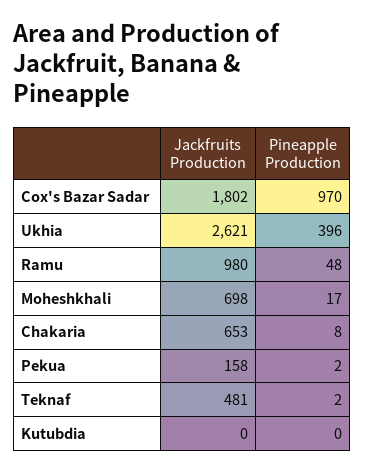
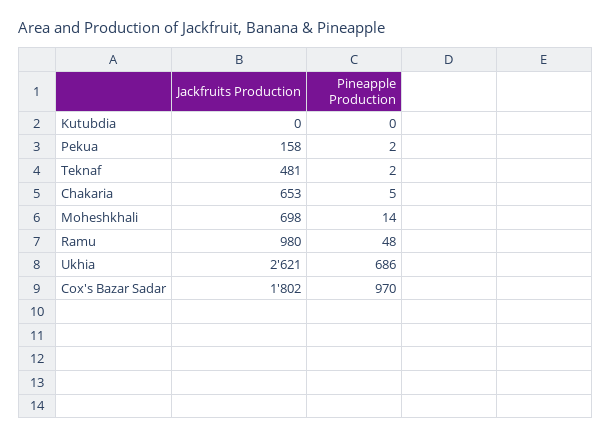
  {
    "Jackfruits Production": {
      "Cox's Bazar Sadar": 1802,
      "Ukhia": 2621,
      "Ramu": 980,
      "Moheshkhali": 698,
      "Chakaria": 653,
      "Pekua": 158,
      "Teknaf": 481,
      "Kutubdia": 0
    },
    "Pineapple Production": {
      "Cox's Bazar Sadar": 970,
-     "Ukhia": 396,
+     "Ukhia": 686,
      "Ramu": 48,
-     "Moheshkhali": 17,
+     "Moheshkhali": 14,
-     "Chakaria": 8,
+     "Chakaria": 5,
      "Pekua": 2,
      "Teknaf": 2,
      "Kutubdia": 0
    }
  }

